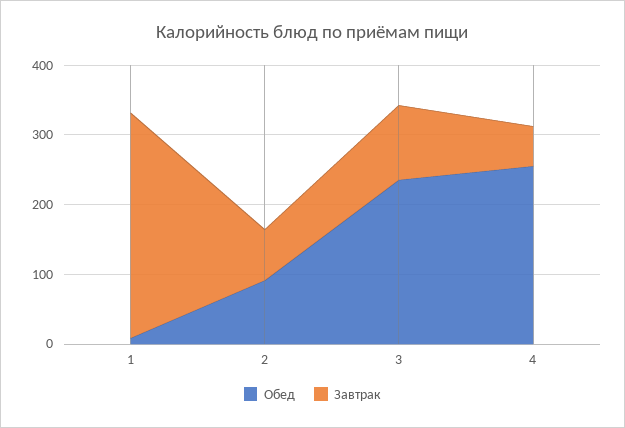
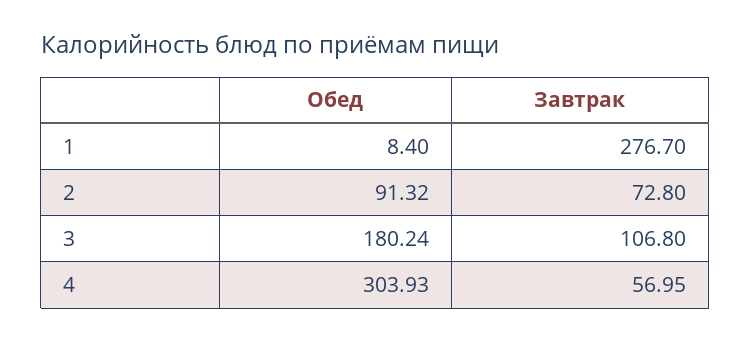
  {
    "Обед": {
      "1": 8.4,
      "2": 91.32,
-     "3": 240,
+     "3": 180.24,
-     "4": 260
+     "4": 303.93
    },
    "Завтрак": {
-     "1": 320,
+     "1": 276.7,
      "2": 72.8,
      "3": 106.8,
      "4": 56.95
    }
  }

